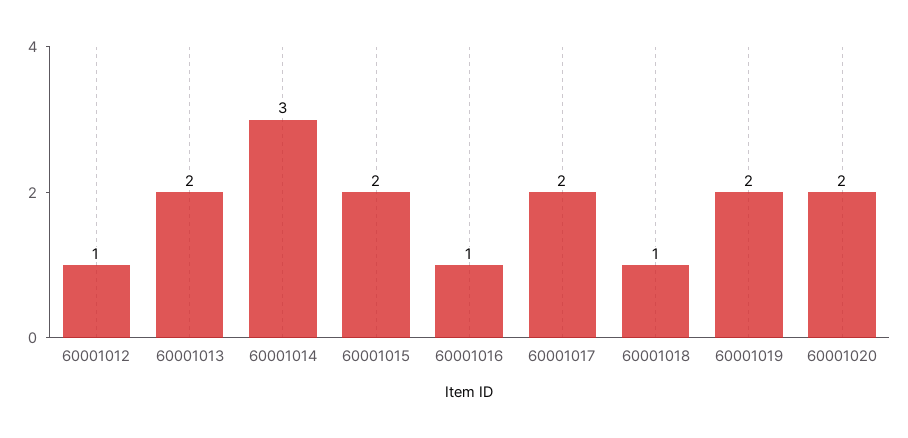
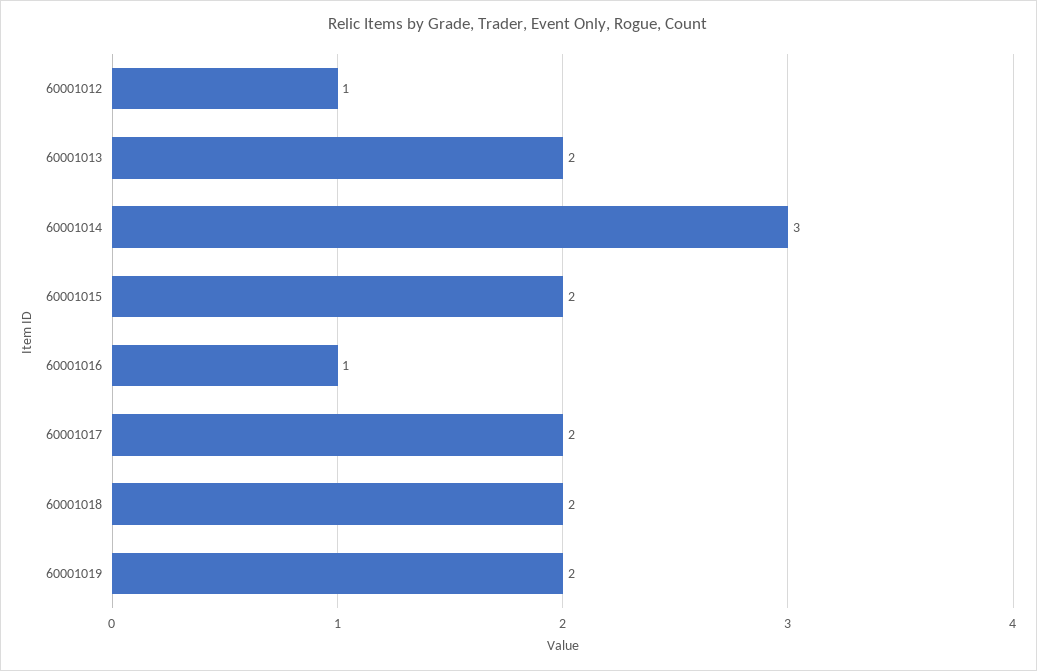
  {
    "60001012": 1,
    "60001013": 2,
    "60001014": 3,
    "60001015": 2,
    "60001016": 1,
    "60001017": 2,
-   "60001018": 1,
+   "60001018": 2,
-   "60001019": 2,
+   "60001019": 2
-   "60001020": 2
  }

